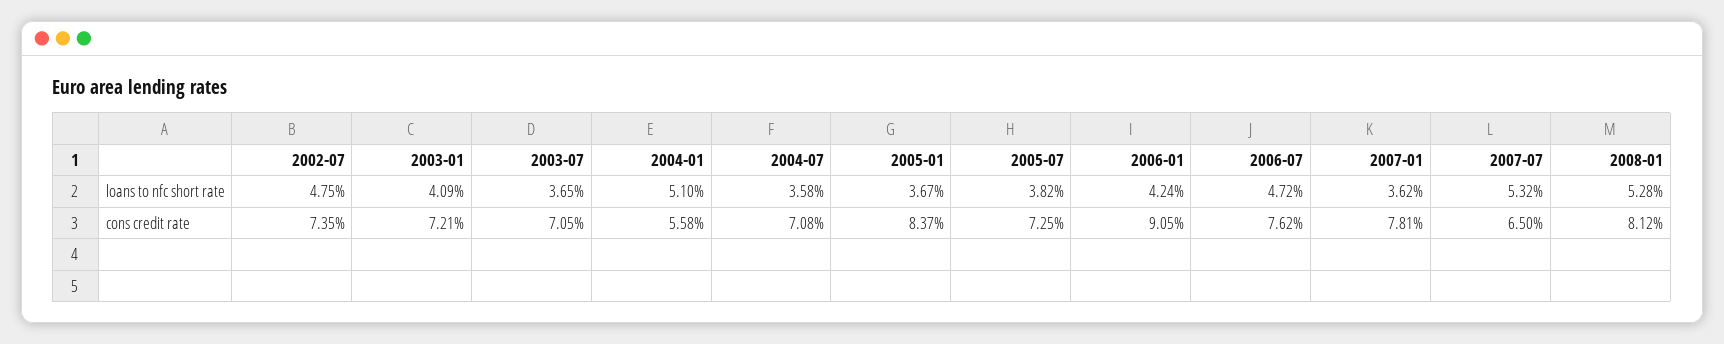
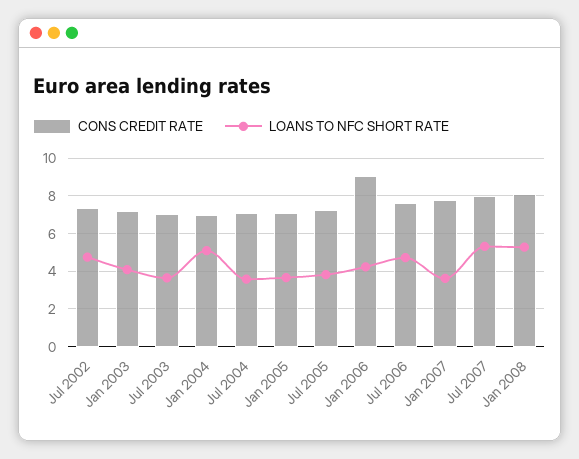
  {
    "loans to nfc short rate": {
      "2002-07": 4.75,
      "2003-01": 4.09,
      "2003-07": 3.65,
      "2004-01": 5.1,
      "2004-07": 3.58,
      "2005-01": 3.67,
      "2005-07": 3.82,
      "2006-01": 4.24,
      "2006-07": 4.72,
      "2007-01": 3.62,
      "2007-07": 5.32,
      "2008-01": 5.28
    },
    "cons credit rate": {
      "2002-07": 7.35,
      "2003-01": 7.21,
      "2003-07": 7.05,
-     "2004-01": 5.58,
+     "2004-01": 7,
      "2004-07": 7.08,
-     "2005-01": 8.37,
+     "2005-01": 7,
      "2005-07": 7.25,
      "2006-01": 9.05,
      "2006-07": 7.62,
      "2007-01": 7.81,
-     "2007-07": 6.5,
+     "2007-07": 8,
      "2008-01": 8.12
    }
  }

